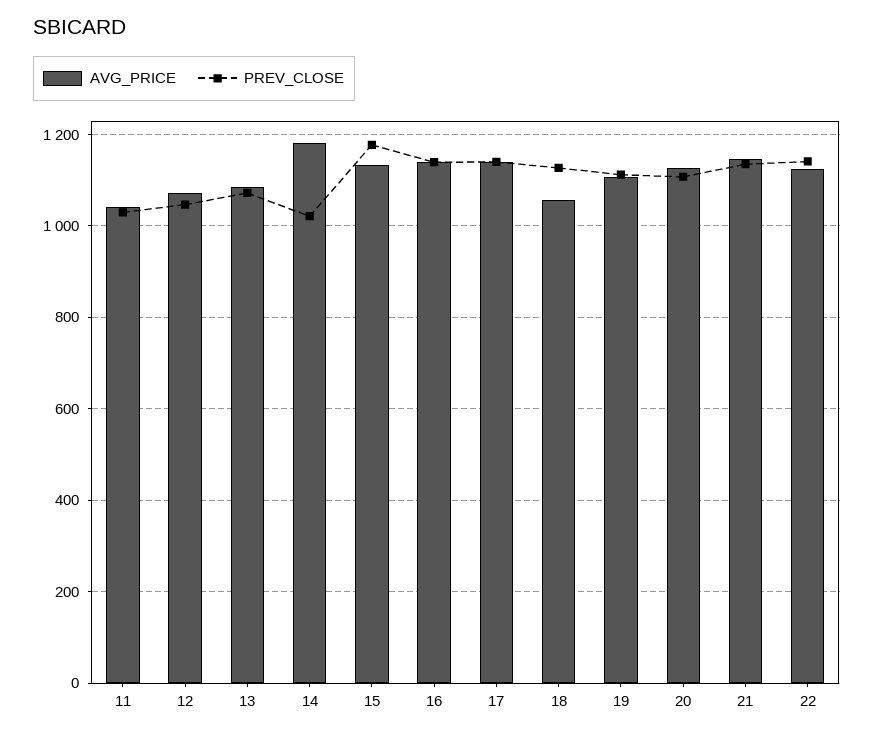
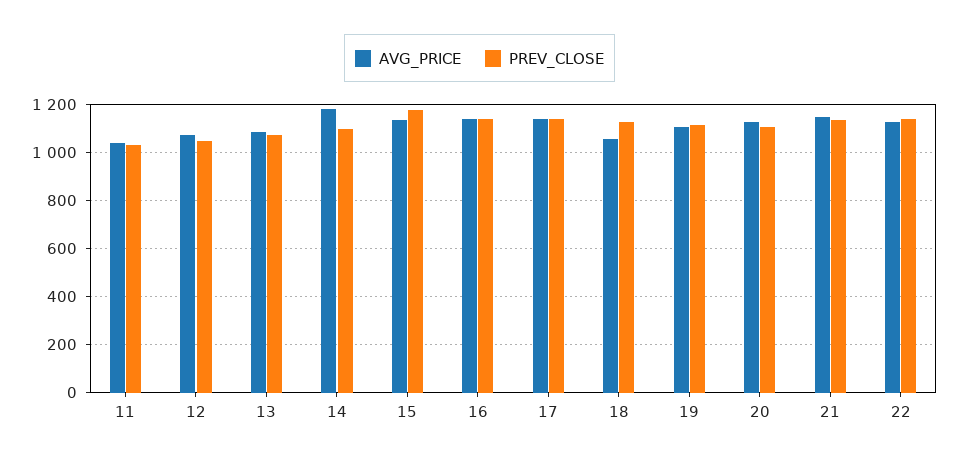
  {
    "AVG_PRICE": {
      "11": 1040,
      "12": 1080,
      "13": 1080,
      "14": 1180,
      "15": 1140,
      "16": 1140,
      "17": 1140,
      "18": 1060,
      "19": 1100,
      "20": 1120,
      "21": 1140,
      "22": 1120
    },
    "PREV_CLOSE": {
      "11": 1020,
      "12": 1040,
      "13": 1080,
-     "14": 1020,
+     "14": 1100,
      "15": 1180,
      "16": 1140,
      "17": 1140,
      "18": 1120,
      "19": 1120,
      "20": 1100,
      "21": 1140,
      "22": 1140
    }
  }

